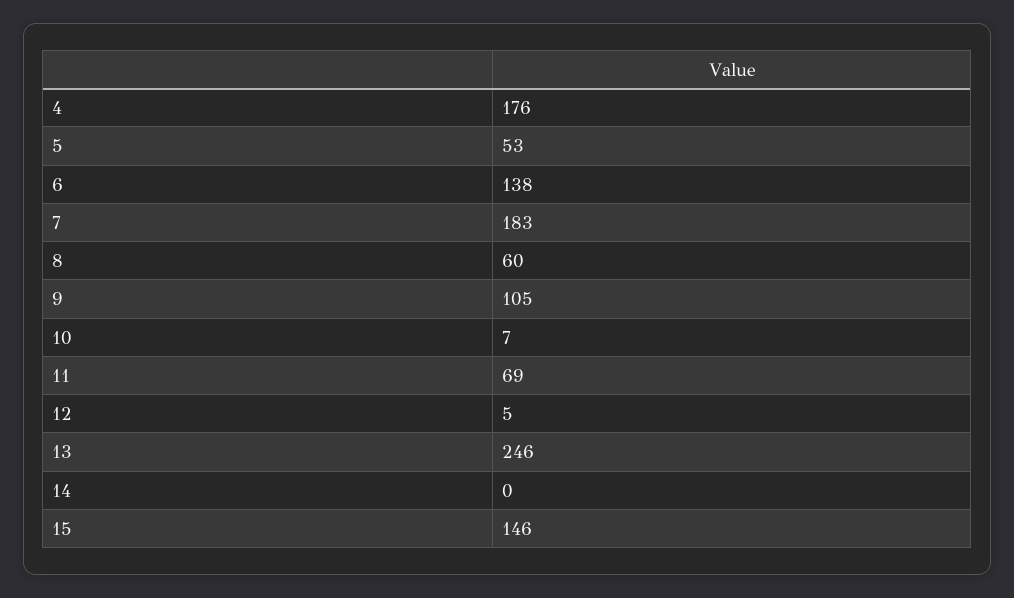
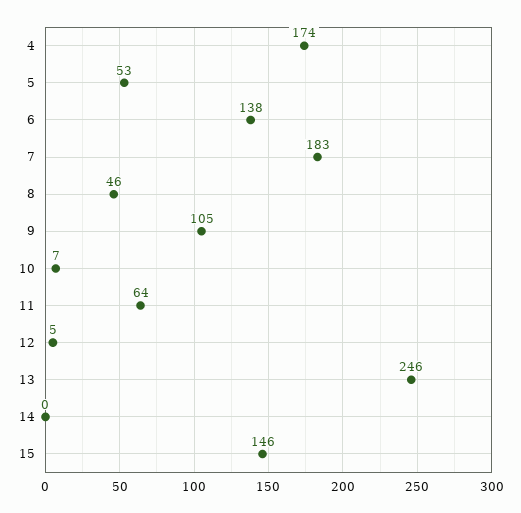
  {
-   "4": 176,
+   "4": 174,
    "5": 53,
    "6": 138,
    "7": 183,
-   "8": 60,
+   "8": 46,
    "9": 105,
    "10": 7,
-   "11": 69,
+   "11": 64,
    "12": 5,
    "13": 246,
    "14": 0,
    "15": 146
  }

